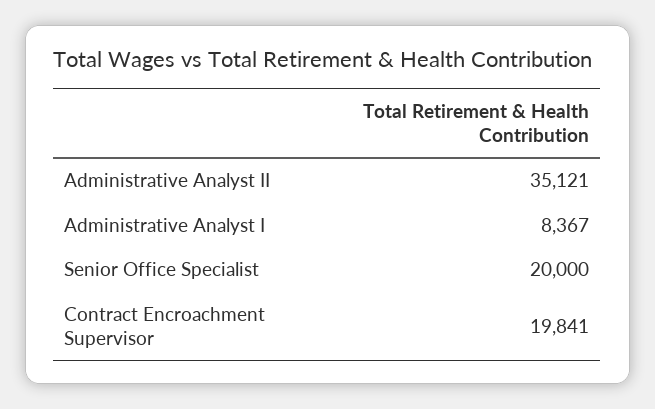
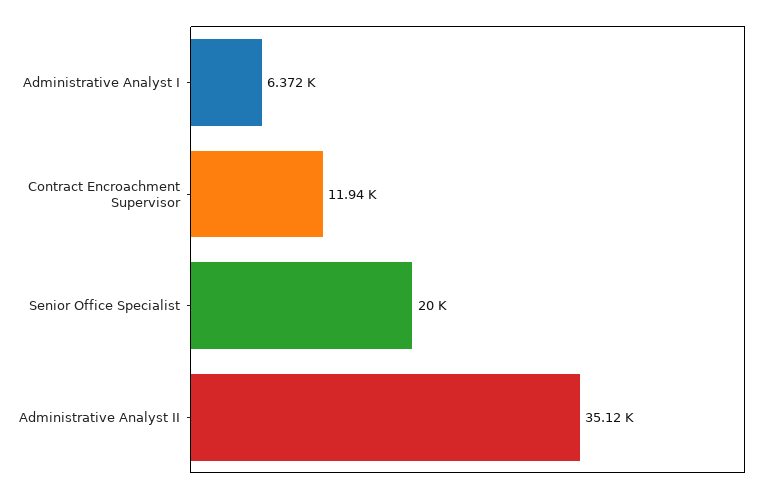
  {
    "Administrative Analyst II": 35121,
-   "Administrative Analyst I": 8367,
+   "Administrative Analyst I": 6372,
    "Senior Office Specialist": 20000,
-   "Contract Encroachment Supervisor": 19841
+   "Contract Encroachment Supervisor": 11940
  }

